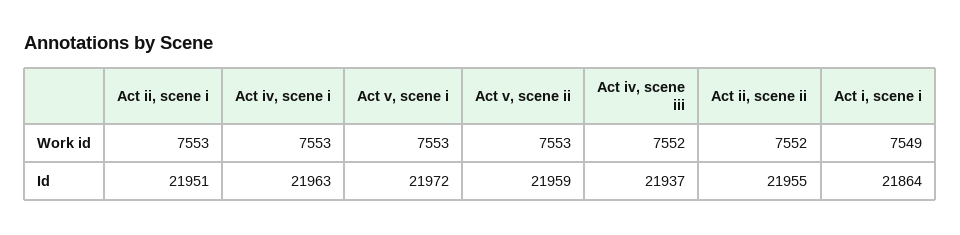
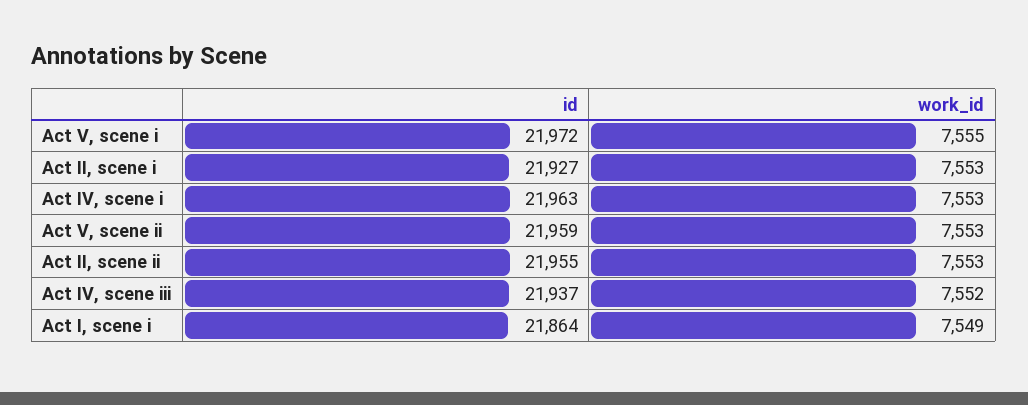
  {
    "Act ii, scene i": {
      "Work id": 7553,
-     "Id": 21951
+     "Id": 21927
    },
    "Act iv, scene i": {
      "Work id": 7553,
      "Id": 21963
    },
    "Act v, scene i": {
-     "Work id": 7553,
+     "Work id": 7555,
      "Id": 21972
    },
    "Act v, scene ii": {
      "Work id": 7553,
      "Id": 21959
    },
    "Act iv, scene iii": {
      "Work id": 7552,
      "Id": 21937
    },
    "Act ii, scene ii": {
-     "Work id": 7552,
+     "Work id": 7553,
      "Id": 21955
    },
    "Act i, scene i": {
      "Work id": 7549,
      "Id": 21864
    }
  }

